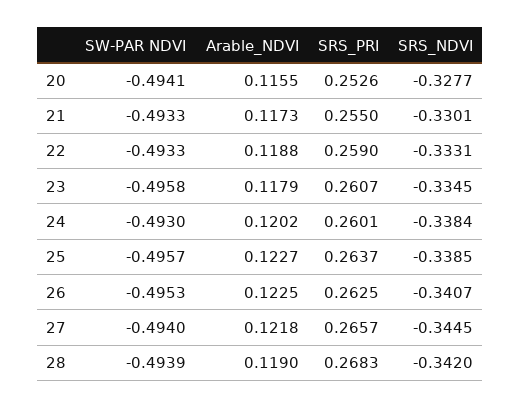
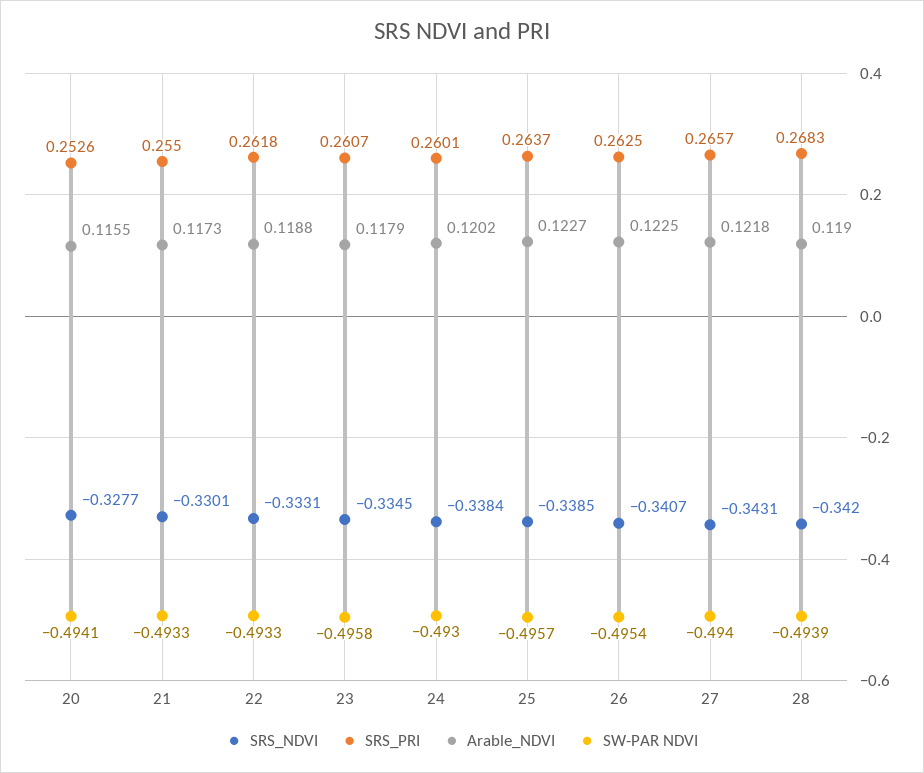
  {
    "SW-PAR NDVI": {
      "20": -0.4941,
      "21": -0.4933,
      "22": -0.4933,
      "23": -0.4958,
      "24": -0.493,
      "25": -0.4957,
-     "26": -0.4953,
+     "26": -0.4954,
      "27": -0.494,
      "28": -0.4939
    },
    "Arable_NDVI": {
      "20": 0.1155,
      "21": 0.1173,
      "22": 0.1188,
      "23": 0.1179,
      "24": 0.1202,
      "25": 0.1227,
      "26": 0.1225,
      "27": 0.1218,
      "28": 0.119
    },
    "SRS_PRI": {
      "20": 0.2526,
      "21": 0.255,
-     "22": 0.259,
+     "22": 0.2618,
      "23": 0.2607,
      "24": 0.2601,
      "25": 0.2637,
      "26": 0.2625,
      "27": 0.2657,
      "28": 0.2683
    },
    "SRS_NDVI": {
      "20": -0.3277,
      "21": -0.3301,
      "22": -0.3331,
      "23": -0.3345,
      "24": -0.3384,
      "25": -0.3385,
      "26": -0.3407,
-     "27": -0.3445,
+     "27": -0.3431,
      "28": -0.342
    }
  }

